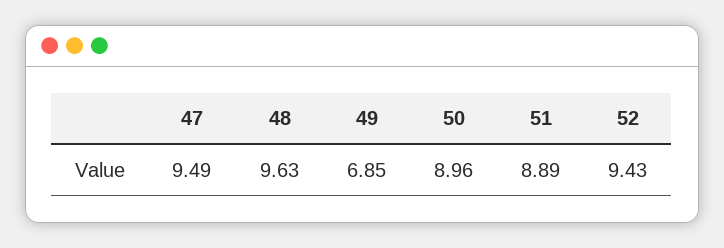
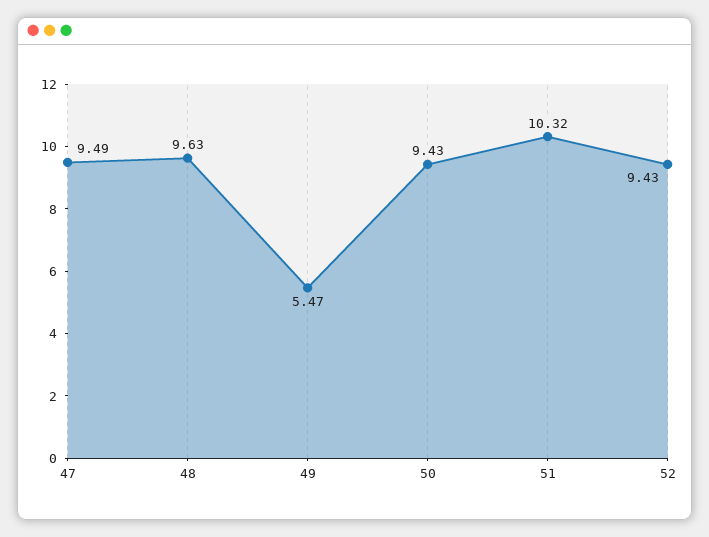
  {
    "47": 9.49,
    "48": 9.63,
-   "49": 6.85,
+   "49": 5.47,
-   "50": 8.96,
+   "50": 9.43,
-   "51": 8.89,
+   "51": 10.32,
    "52": 9.43
  }

